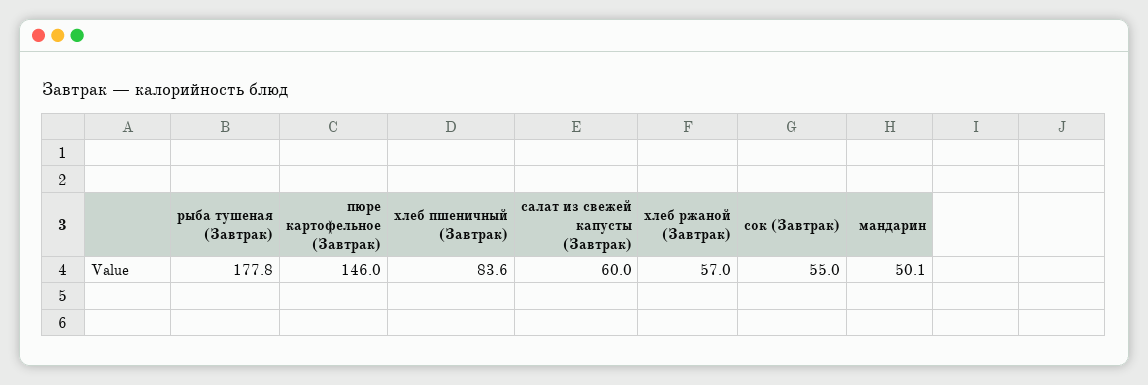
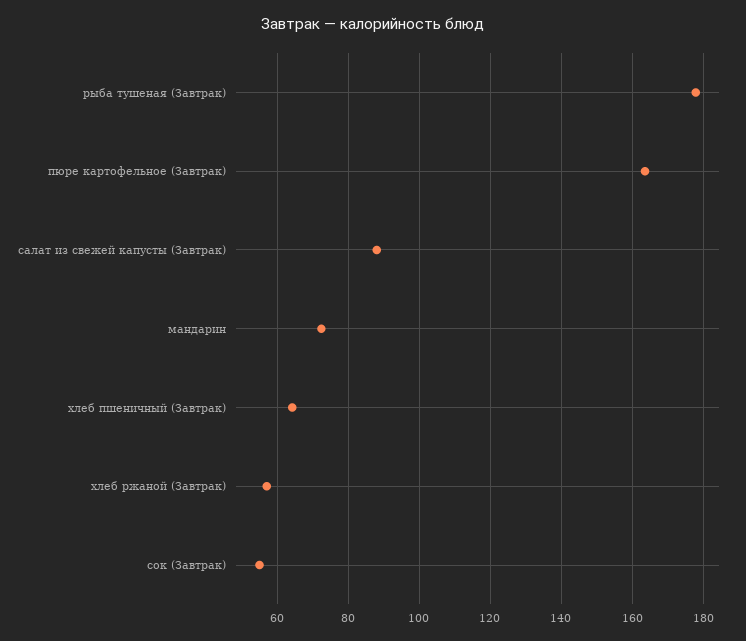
  {
    "рыба тушеная (Завтрак)": 177.8,
-   "пюре картофельное (Завтрак)": 146,
+   "пюре картофельное (Завтрак)": 164,
-   "хлеб пшеничный (Завтрак)": 83.6,
+   "хлеб пшеничный (Завтрак)": 64,
-   "салат из свежей капусты (Завтрак)": 60,
+   "салат из свежей капусты (Завтрак)": 88,
    "хлеб ржаной (Завтрак)": 57,
    "сок (Завтрак)": 55,
-   "мандарин": 50.1
+   "мандарин": 72
  }

